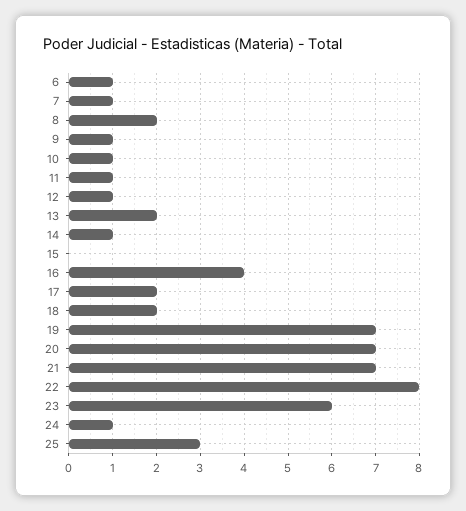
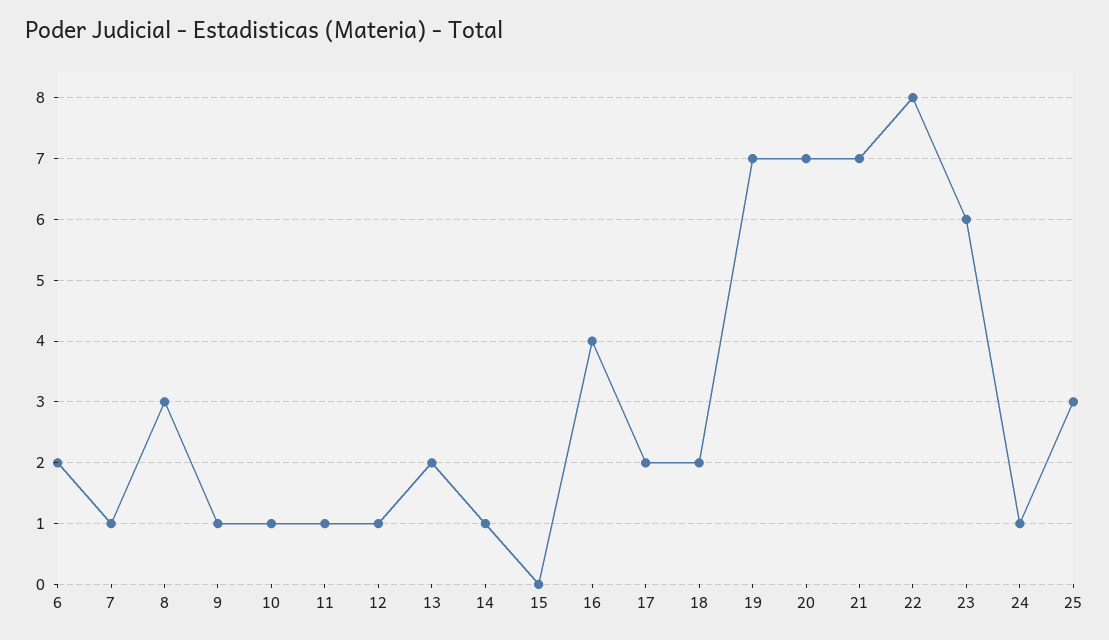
  {
-   "6": 1,
+   "6": 2,
    "7": 1,
-   "8": 2,
+   "8": 3,
    "9": 1,
    "10": 1,
    "11": 1,
    "12": 1,
    "13": 2,
    "14": 1,
    "15": 0,
    "16": 4,
    "17": 2,
    "18": 2,
    "19": 7,
    "20": 7,
    "21": 7,
    "22": 8,
    "23": 6,
    "24": 1,
    "25": 3
  }

